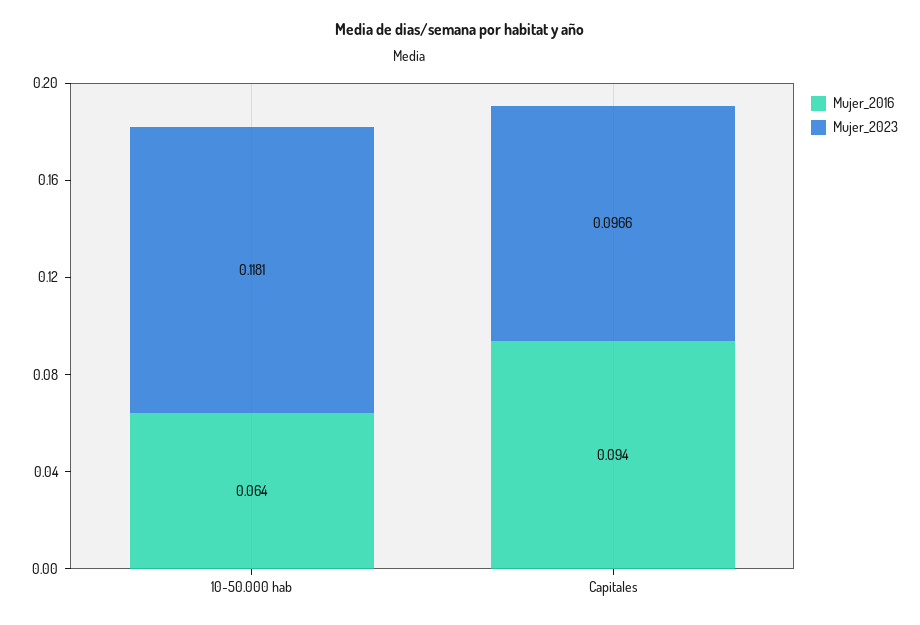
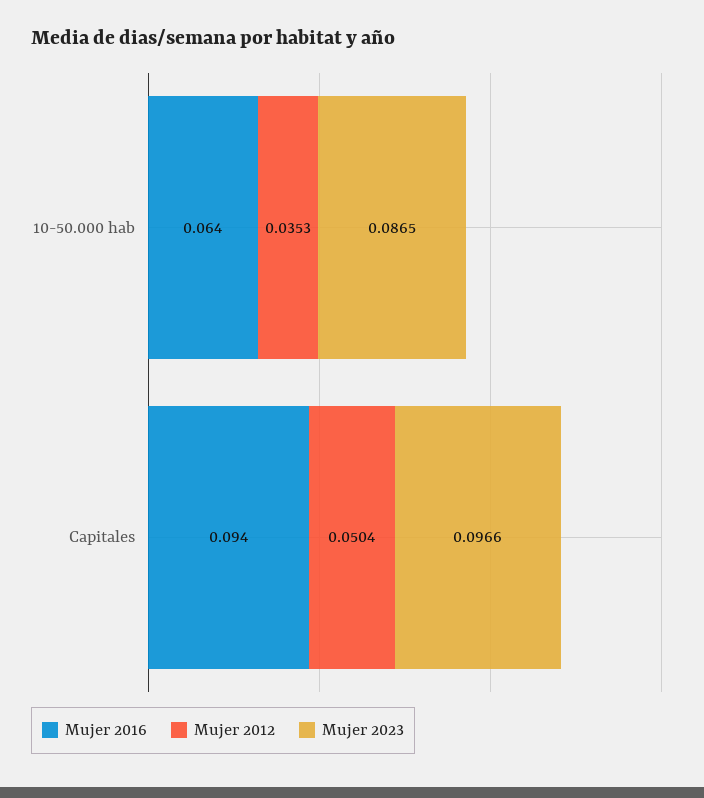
  {
    "Mujer_2016": {
      "10-50.000 hab": 0.064,
      "Capitales": 0.094
    },
    "Mujer_2023": {
-     "10-50.000 hab": 0.1181,
+     "10-50.000 hab": 0.0865,
      "Capitales": 0.0966
-   }
+   },
+   "Mujer 2012": {
+     "10-50.000 hab": 0.0353,
+     "Capitales": 0.0504
+   }
  }

